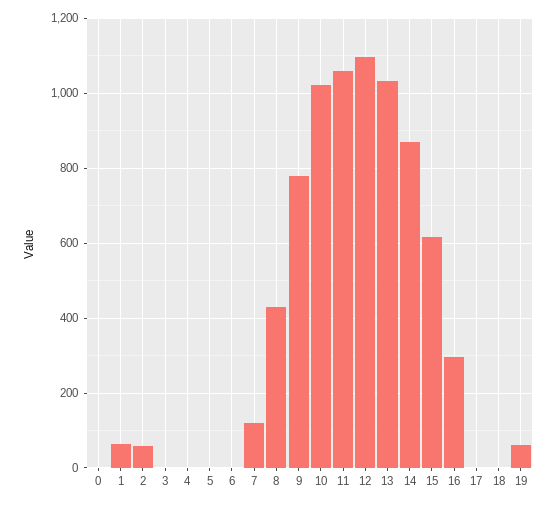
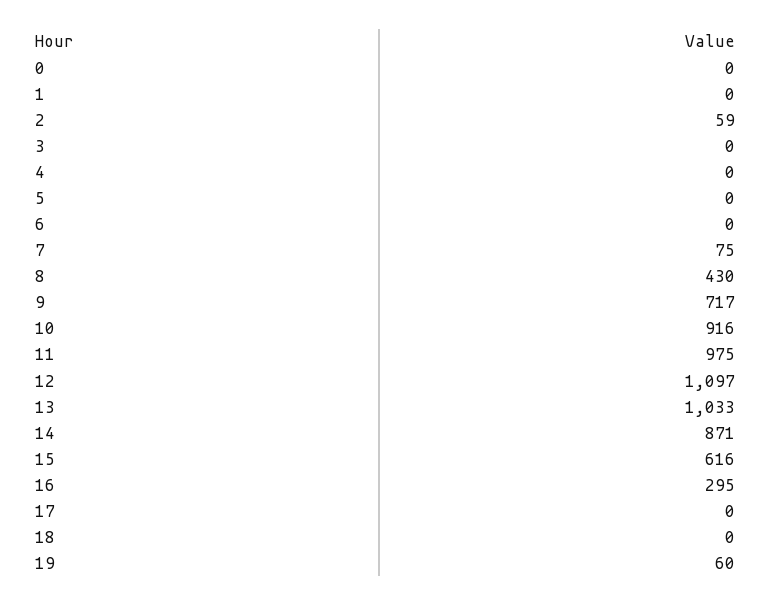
  {
    "0": 0,
-   "1": 60,
+   "1": 0,
    "2": 59,
    "3": 0,
    "4": 0,
    "5": 0,
    "6": 0,
-   "7": 120,
+   "7": 75,
    "8": 430,
-   "9": 780,
+   "9": 717,
-   "10": 1020,
+   "10": 916,
-   "11": 1060,
+   "11": 975,
    "12": 1097,
    "13": 1033,
    "14": 871,
    "15": 616,
    "16": 295,
    "17": 0,
    "18": 0,
    "19": 60
  }

